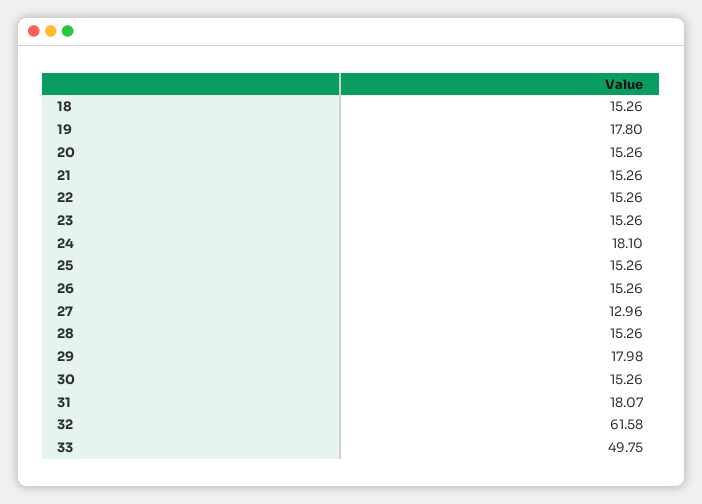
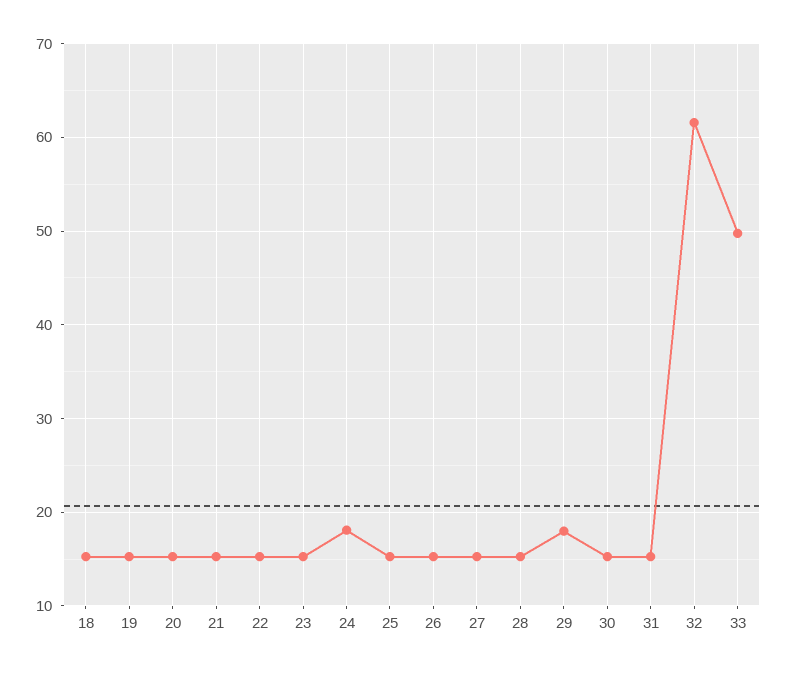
  {
    "18": 15.26,
-   "19": 17.8,
+   "19": 15,
    "20": 15.26,
    "21": 15.26,
    "22": 15.26,
    "23": 15.26,
    "24": 18.1,
    "25": 15.26,
    "26": 15.26,
-   "27": 12.96,
+   "27": 15,
    "28": 15.26,
    "29": 17.98,
    "30": 15.26,
-   "31": 18.07,
+   "31": 15,
    "32": 61.58,
    "33": 49.75
  }

